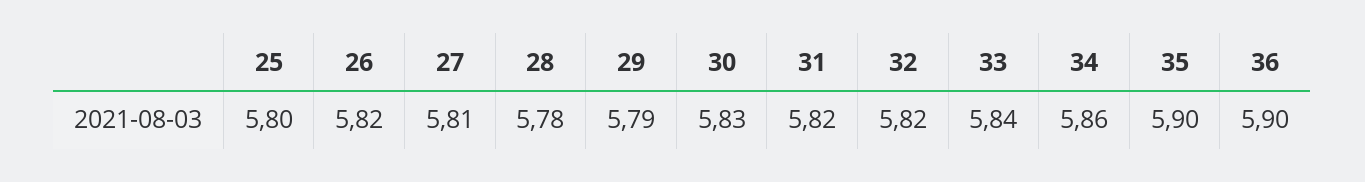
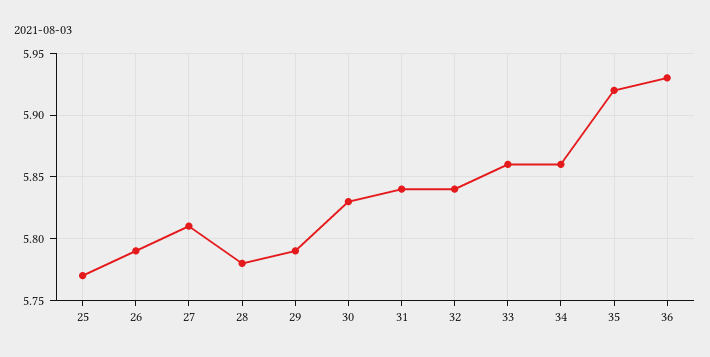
  {
-   "25": 5.8,
+   "25": 5.77,
-   "26": 5.82,
+   "26": 5.79,
    "27": 5.81,
    "28": 5.78,
    "29": 5.79,
    "30": 5.83,
-   "31": 5.82,
+   "31": 5.84,
-   "32": 5.82,
+   "32": 5.84,
-   "33": 5.84,
+   "33": 5.86,
    "34": 5.86,
-   "35": 5.9,
+   "35": 5.92,
-   "36": 5.9
+   "36": 5.93
  }

